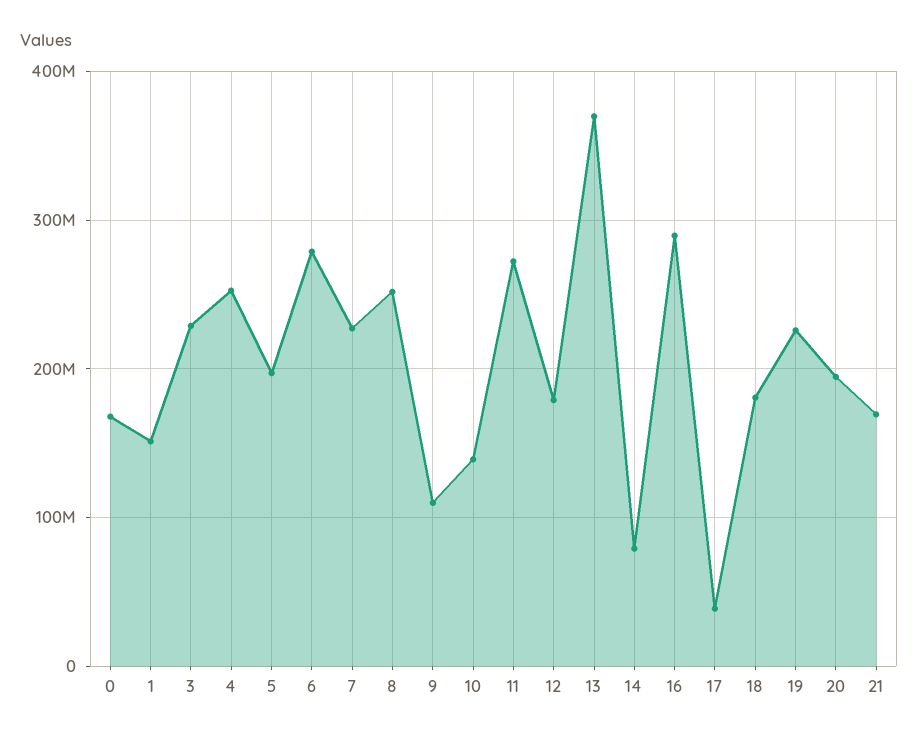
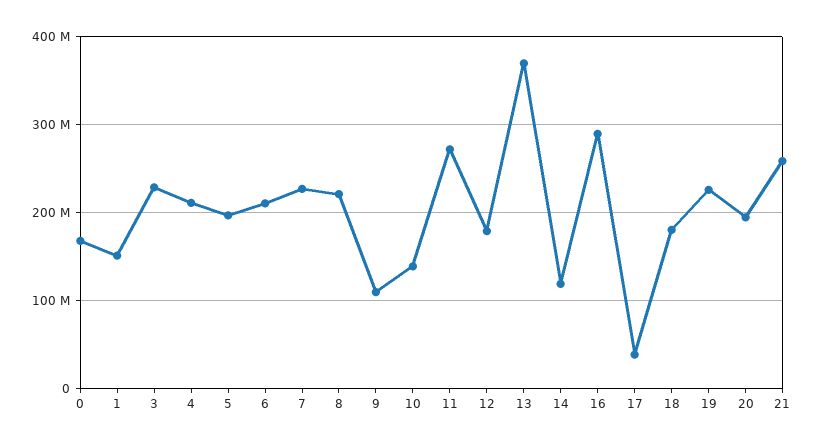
  {
    "0": 170000000,
    "1": 150000000,
    "3": 230000000,
-   "4": 250000000,
+   "4": 210000000,
    "5": 200000000,
-   "6": 280000000,
+   "6": 210000000,
    "7": 230000000,
-   "8": 250000000,
+   "8": 220000000,
    "9": 110000000,
    "10": 140000000,
    "11": 270000000,
    "12": 180000000,
    "13": 370000000,
-   "14": 80000000,
+   "14": 120000000,
    "16": 290000000,
    "17": 40000000,
    "18": 180000000,
    "19": 230000000,
    "20": 190000000,
-   "21": 170000000
+   "21": 260000000
  }

